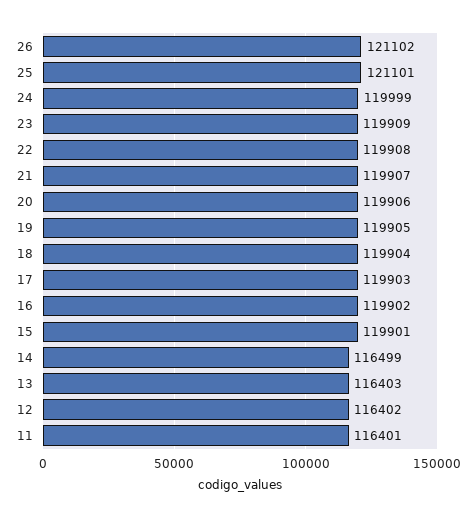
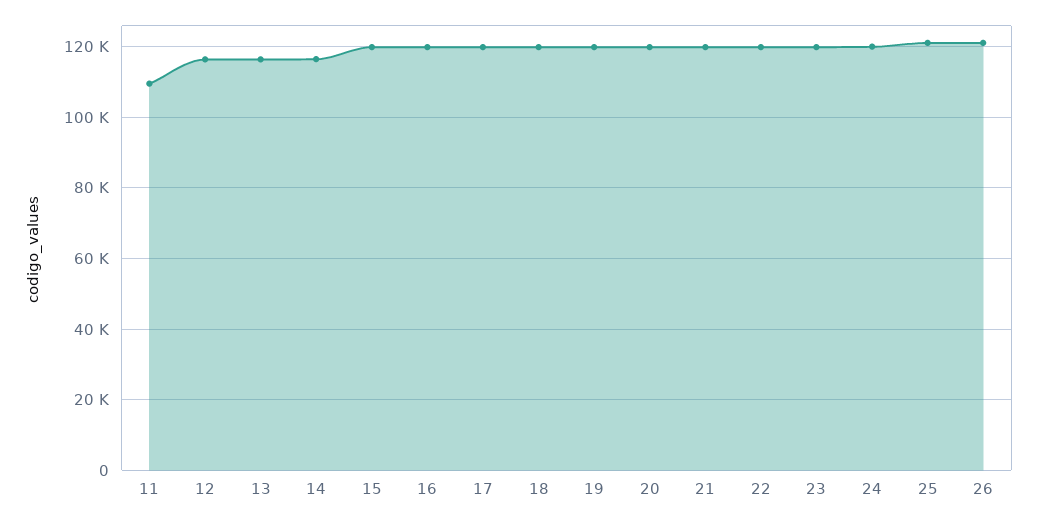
  {
    "26": 121102,
    "25": 121101,
    "24": 119999,
    "23": 119909,
    "22": 119908,
    "21": 119907,
    "20": 119906,
    "19": 119905,
    "18": 119904,
    "17": 119903,
    "16": 119902,
    "15": 119901,
    "14": 116499,
    "13": 116403,
    "12": 116402,
-   "11": 116401
+   "11": 110000
  }

